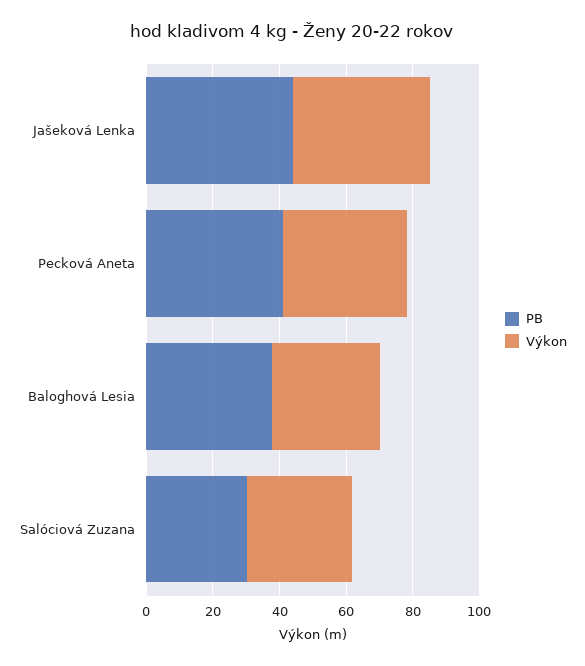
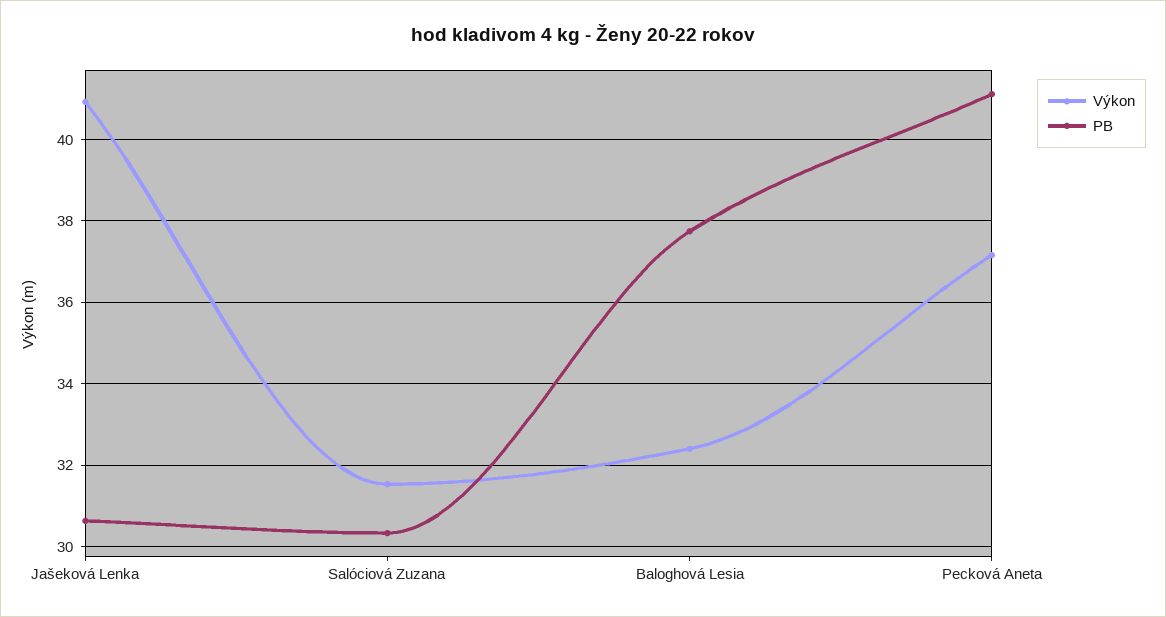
  {
    "PB": {
-     "Jašeková Lenka": 45,
+     "Jašeková Lenka": 30.6,
      "Pecková Aneta": 41.2,
      "Baloghová Lesia": 37.8,
      "Salóciová Zuzana": 30.4
    },
    "Výkon": {
      "Jašeková Lenka": 41,
      "Pecková Aneta": 37.2,
      "Baloghová Lesia": 32.4,
      "Salóciová Zuzana": 31.6
    }
  }

